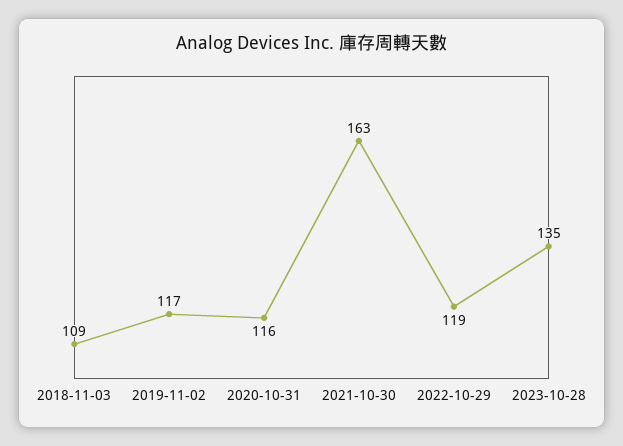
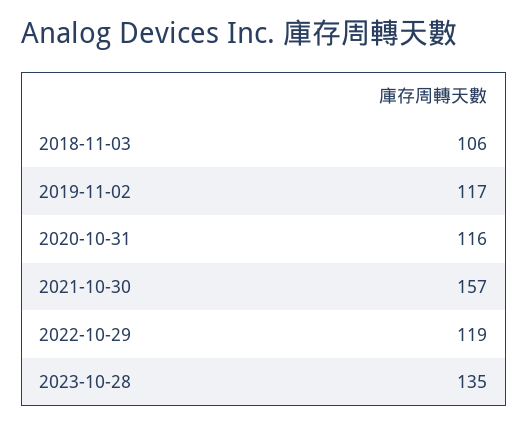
  {
-   "2018-11-03": 109,
+   "2018-11-03": 106,
    "2019-11-02": 117,
    "2020-10-31": 116,
-   "2021-10-30": 163,
+   "2021-10-30": 157,
    "2022-10-29": 119,
    "2023-10-28": 135
  }

